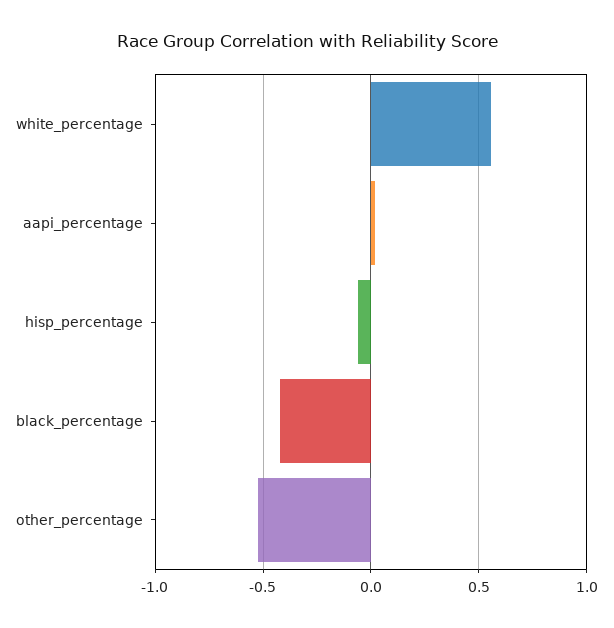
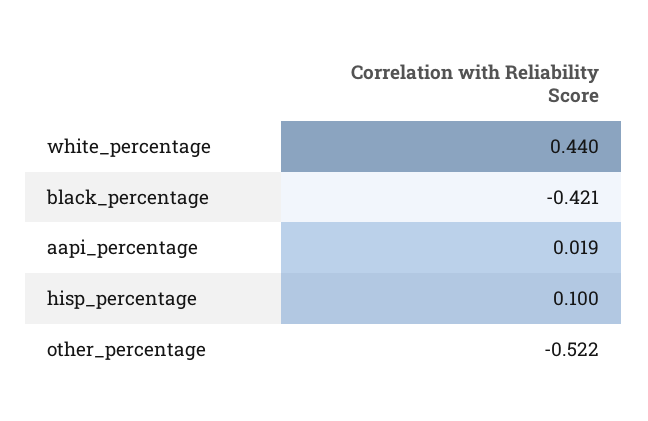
  {
-   "white_percentage": 0.55,
+   "white_percentage": 0.44,
    "aapi_percentage": 0.019,
-   "hisp_percentage": -0.05,
+   "hisp_percentage": 0.1,
    "black_percentage": -0.421,
    "other_percentage": -0.522
  }

